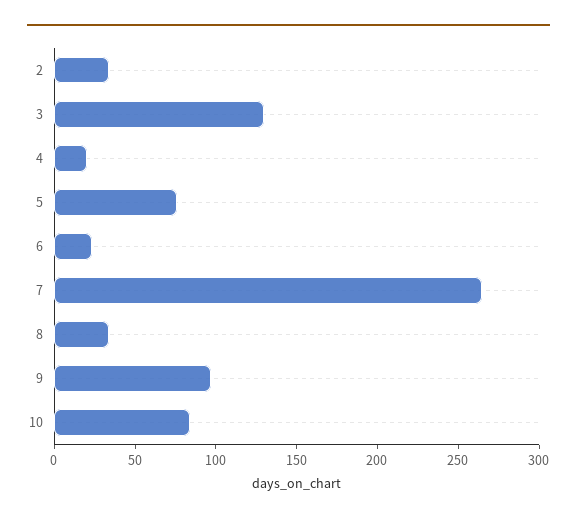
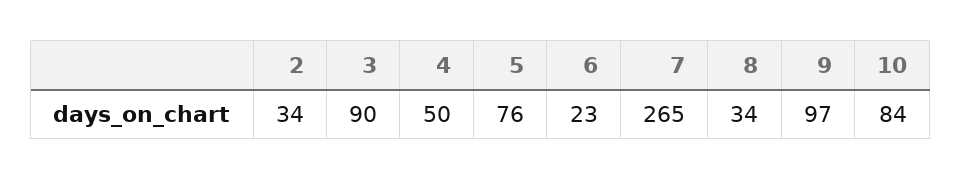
  {
    "2": 34,
-   "3": 130,
+   "3": 90,
-   "4": 20,
+   "4": 50,
    "5": 76,
    "6": 23,
    "7": 265,
    "8": 34,
    "9": 97,
    "10": 84
  }

